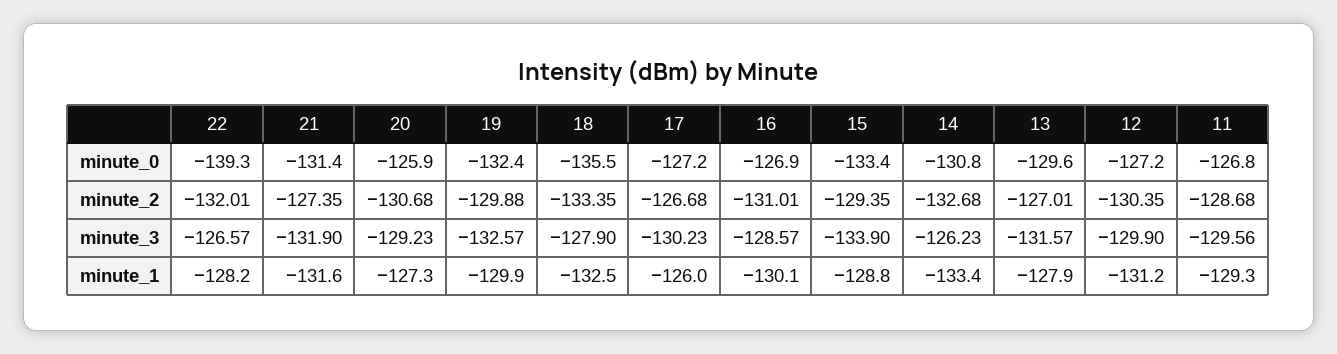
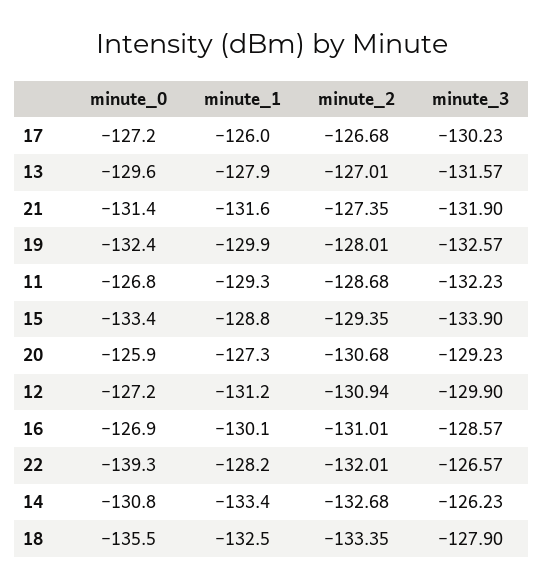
  {
    "22": {
      "minute_0": -139.3,
      "minute_2": -132.01,
      "minute_3": -126.57,
      "minute_1": -128.2
    },
    "21": {
      "minute_0": -131.4,
      "minute_2": -127.35,
      "minute_3": -131.9,
      "minute_1": -131.6
    },
    "20": {
      "minute_0": -125.9,
      "minute_2": -130.68,
      "minute_3": -129.23,
      "minute_1": -127.3
    },
    "19": {
      "minute_0": -132.4,
-     "minute_2": -129.88,
+     "minute_2": -128.01,
      "minute_3": -132.57,
      "minute_1": -129.9
    },
    "18": {
      "minute_0": -135.5,
      "minute_2": -133.35,
      "minute_3": -127.9,
      "minute_1": -132.5
    },
    "17": {
      "minute_0": -127.2,
      "minute_2": -126.68,
      "minute_3": -130.23,
      "minute_1": -126
    },
    "16": {
      "minute_0": -126.9,
      "minute_2": -131.01,
      "minute_3": -128.57,
      "minute_1": -130.1
    },
    "15": {
      "minute_0": -133.4,
      "minute_2": -129.35,
      "minute_3": -133.9,
      "minute_1": -128.8
    },
    "14": {
      "minute_0": -130.8,
      "minute_2": -132.68,
      "minute_3": -126.23,
      "minute_1": -133.4
    },
    "13": {
      "minute_0": -129.6,
      "minute_2": -127.01,
      "minute_3": -131.57,
      "minute_1": -127.9
    },
    "12": {
      "minute_0": -127.2,
-     "minute_2": -130.35,
+     "minute_2": -130.94,
      "minute_3": -129.9,
      "minute_1": -131.2
    },
    "11": {
      "minute_0": -126.8,
      "minute_2": -128.68,
-     "minute_3": -129.56,
+     "minute_3": -132.23,
      "minute_1": -129.3
    }
  }

